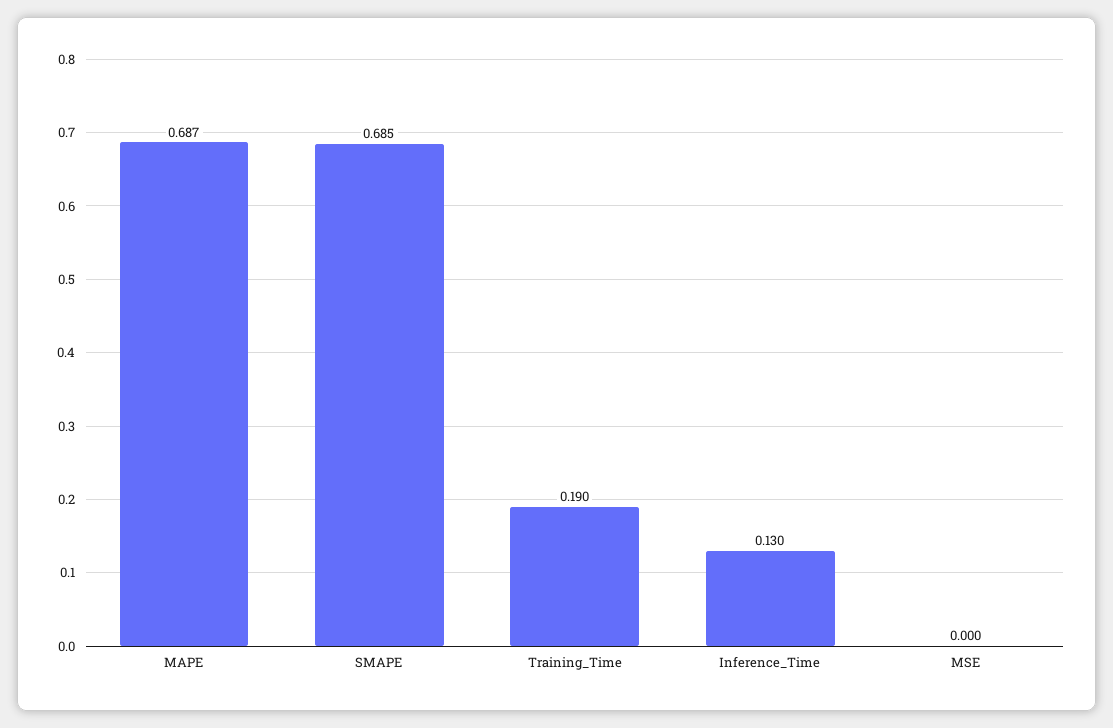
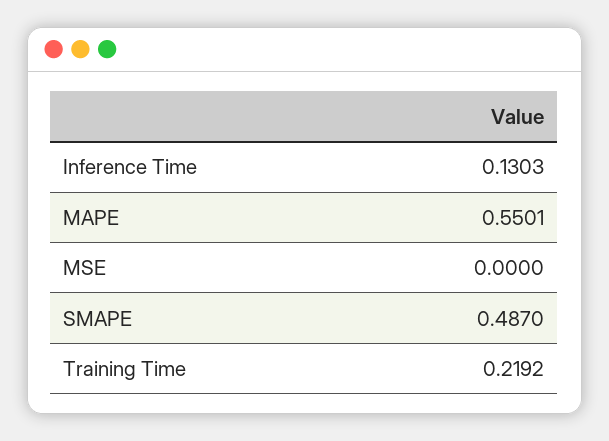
  {
-   "MAPE": 0.687,
+   "MAPE": 0.5501,
-   "SMAPE": 0.685,
+   "SMAPE": 0.487,
-   "Training_Time": 0.19,
+   "Training_Time": 0.2192,
    "Inference_Time": 0.1303,
    "MSE": 0
  }

